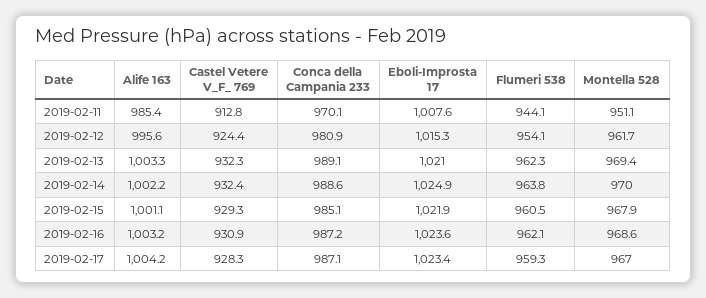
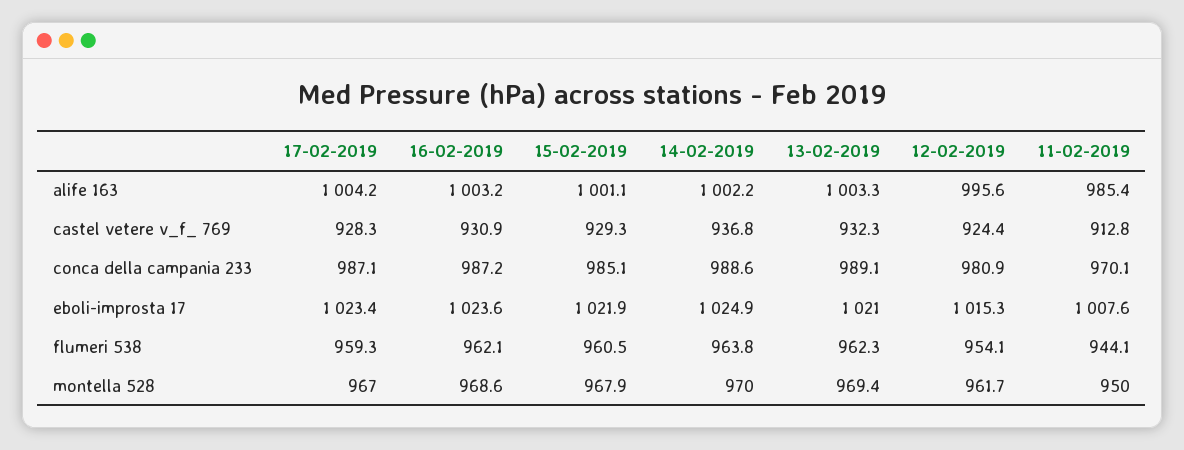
  {
    "Alife 163": {
      "2019-02-11": 985.4,
      "2019-02-12": 995.6,
      "2019-02-13": 1003.3,
      "2019-02-14": 1002.2,
      "2019-02-15": 1001.1,
      "2019-02-16": 1003.2,
      "2019-02-17": 1004.2
    },
    "Castel Vetere V_F_ 769": {
      "2019-02-11": 912.8,
      "2019-02-12": 924.4,
      "2019-02-13": 932.3,
-     "2019-02-14": 932.4,
+     "2019-02-14": 936.8,
      "2019-02-15": 929.3,
      "2019-02-16": 930.9,
      "2019-02-17": 928.3
    },
    "Conca della Campania 233": {
      "2019-02-11": 970.1,
      "2019-02-12": 980.9,
      "2019-02-13": 989.1,
      "2019-02-14": 988.6,
      "2019-02-15": 985.1,
      "2019-02-16": 987.2,
      "2019-02-17": 987.1
    },
    "Eboli-Improsta 17": {
      "2019-02-11": 1007.6,
      "2019-02-12": 1015.3,
      "2019-02-13": 1021,
      "2019-02-14": 1024.9,
      "2019-02-15": 1021.9,
      "2019-02-16": 1023.6,
      "2019-02-17": 1023.4
    },
    "Flumeri 538": {
      "2019-02-11": 944.1,
      "2019-02-12": 954.1,
      "2019-02-13": 962.3,
      "2019-02-14": 963.8,
      "2019-02-15": 960.5,
      "2019-02-16": 962.1,
      "2019-02-17": 959.3
    },
    "Montella 528": {
-     "2019-02-11": 951.1,
+     "2019-02-11": 950,
      "2019-02-12": 961.7,
      "2019-02-13": 969.4,
      "2019-02-14": 970,
      "2019-02-15": 967.9,
      "2019-02-16": 968.6,
      "2019-02-17": 967
    }
  }

